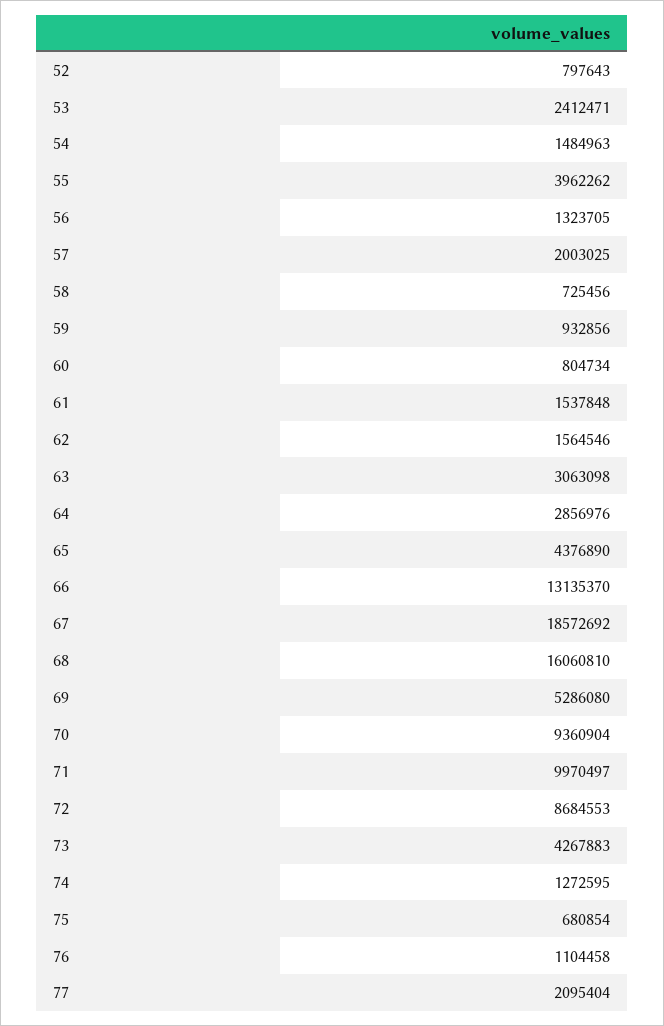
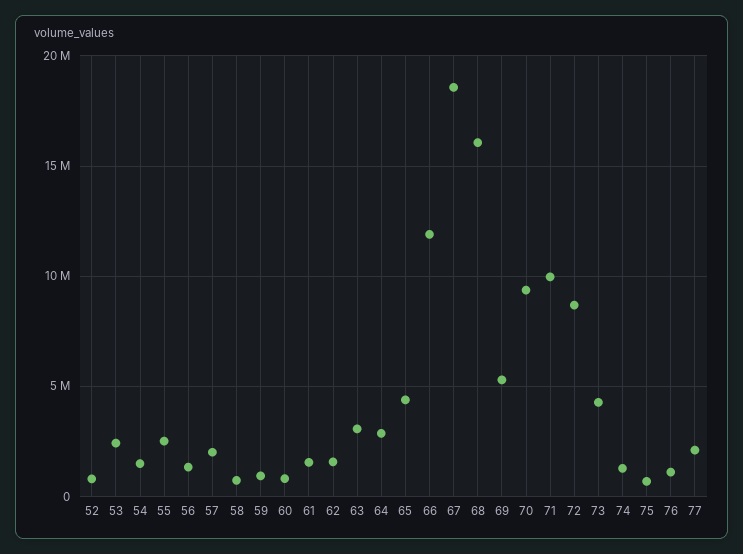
  {
    "52": 797643,
    "53": 2412471,
    "54": 1484963,
-   "55": 3962262,
+   "55": 2500000,
    "56": 1323705,
    "57": 2003025,
    "58": 725456,
    "59": 932856,
    "60": 804734,
    "61": 1537848,
    "62": 1564546,
    "63": 3063098,
    "64": 2856976,
    "65": 4376890,
-   "66": 13135370,
+   "66": 12000000,
    "67": 18572692,
    "68": 16060810,
    "69": 5286080,
    "70": 9360904,
    "71": 9970497,
    "72": 8684553,
    "73": 4267883,
    "74": 1272595,
    "75": 680854,
    "76": 1104458,
    "77": 2095404
  }

